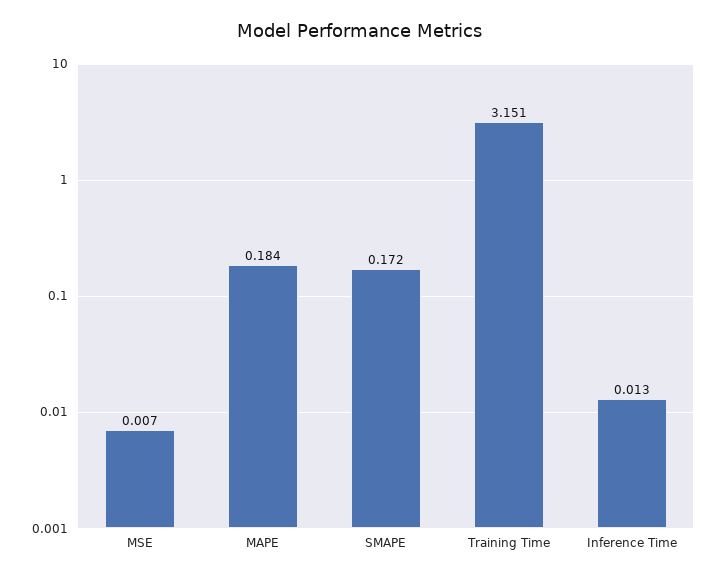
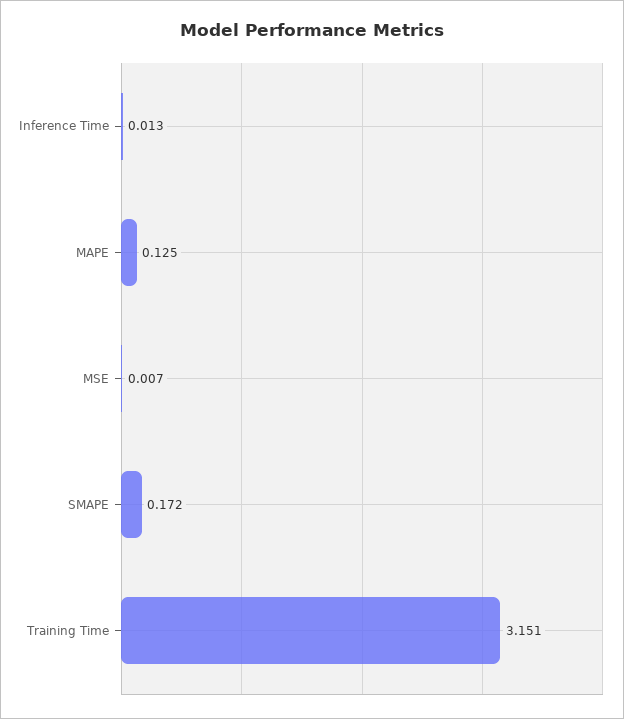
  {
    "MSE": 0.007,
-   "MAPE": 0.184,
+   "MAPE": 0.125,
    "SMAPE": 0.172,
    "Training Time": 3.151,
    "Inference Time": 0.013
  }

